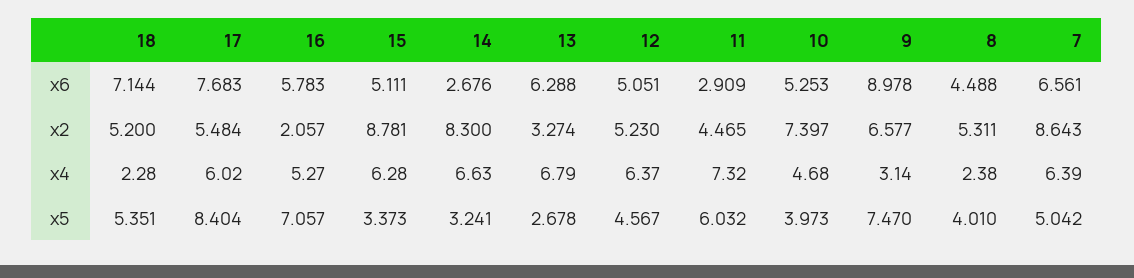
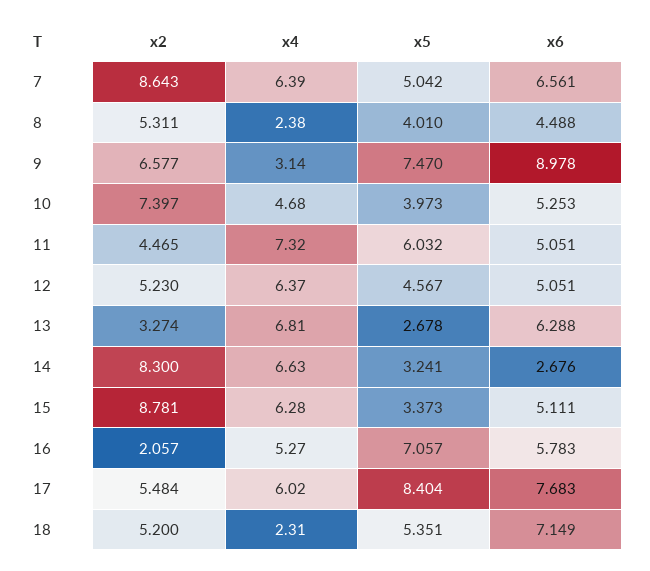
  {
    "18": {
-     "x6": 7.144,
+     "x6": 7.149,
      "x2": 5.2,
-     "x4": 2.28,
+     "x4": 2.31,
      "x5": 5.351
    },
    "17": {
      "x6": 7.683,
      "x2": 5.484,
      "x4": 6.02,
      "x5": 8.404
    },
    "16": {
      "x6": 5.783,
      "x2": 2.057,
      "x4": 5.27,
      "x5": 7.057
    },
    "15": {
      "x6": 5.111,
      "x2": 8.781,
      "x4": 6.28,
      "x5": 3.373
    },
    "14": {
      "x6": 2.676,
      "x2": 8.3,
      "x4": 6.63,
      "x5": 3.241
    },
    "13": {
      "x6": 6.288,
      "x2": 3.274,
-     "x4": 6.79,
+     "x4": 6.81,
      "x5": 2.678
    },
    "12": {
      "x6": 5.051,
      "x2": 5.23,
      "x4": 6.37,
      "x5": 4.567
    },
    "11": {
-     "x6": 2.909,
+     "x6": 5.051,
      "x2": 4.465,
      "x4": 7.32,
      "x5": 6.032
    },
    "10": {
      "x6": 5.253,
      "x2": 7.397,
      "x4": 4.68,
      "x5": 3.973
    },
    "9": {
      "x6": 8.978,
      "x2": 6.577,
      "x4": 3.14,
      "x5": 7.47
    },
    "8": {
      "x6": 4.488,
      "x2": 5.311,
      "x4": 2.38,
      "x5": 4.01
    },
    "7": {
      "x6": 6.561,
      "x2": 8.643,
      "x4": 6.39,
      "x5": 5.042
    }
  }

